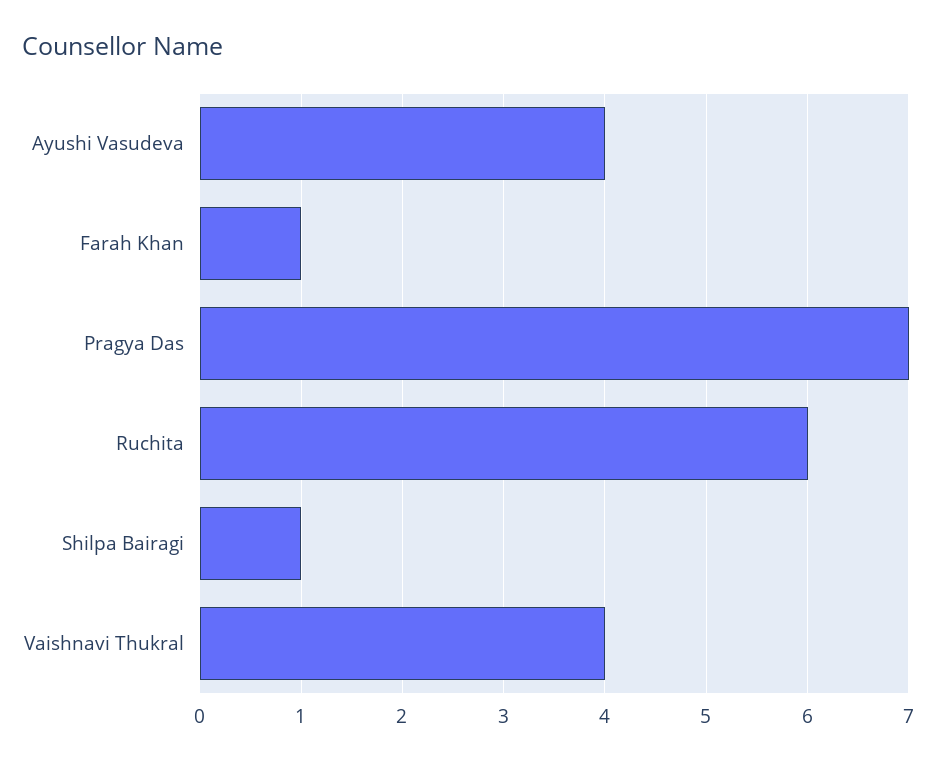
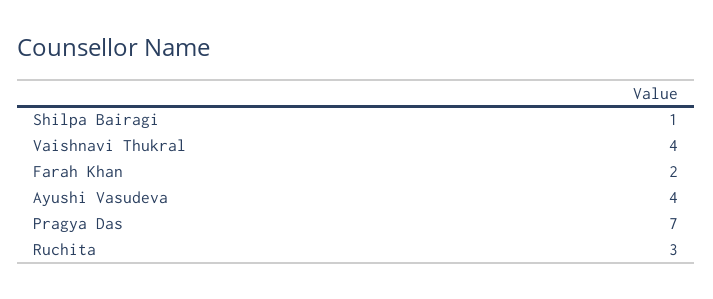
  {
    "Ayushi Vasudeva": 4,
-   "Farah Khan": 1,
+   "Farah Khan": 2,
    "Pragya Das": 7,
-   "Ruchita": 6,
+   "Ruchita": 3,
    "Shilpa Bairagi": 1,
    "Vaishnavi Thukral": 4
  }

